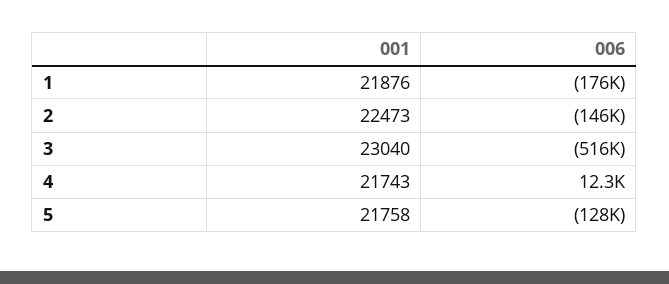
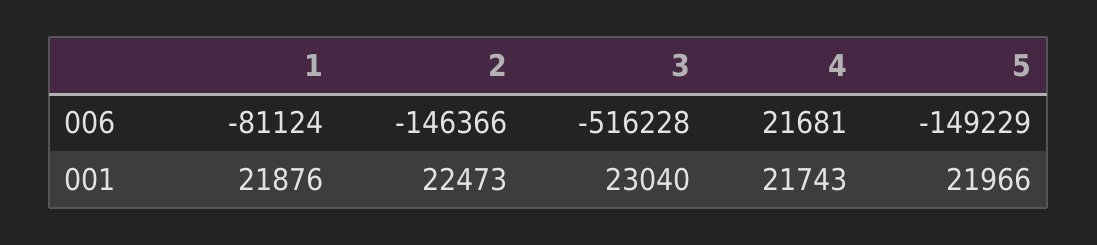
  {
    "001": {
      "1": 21876,
      "2": 22473,
      "3": 23040,
      "4": 21743,
-     "5": 21758
+     "5": 21966
    },
    "006": {
-     "1": -176000,
+     "1": -81124,
      "2": -146366,
      "3": -516228,
-     "4": 12300,
+     "4": 21681,
-     "5": -128000
+     "5": -149229
    }
  }

